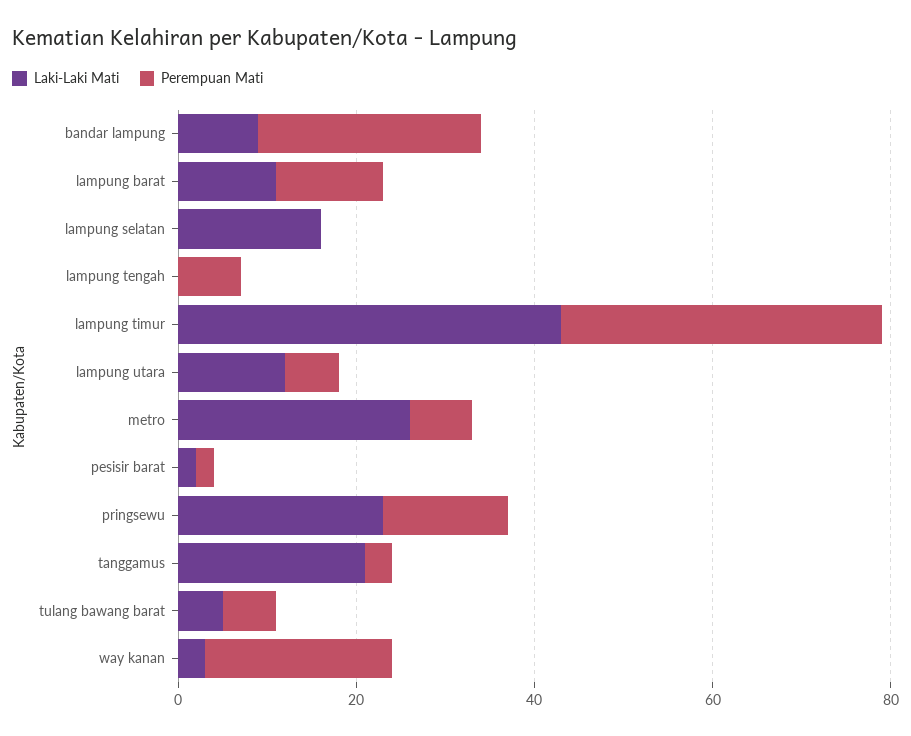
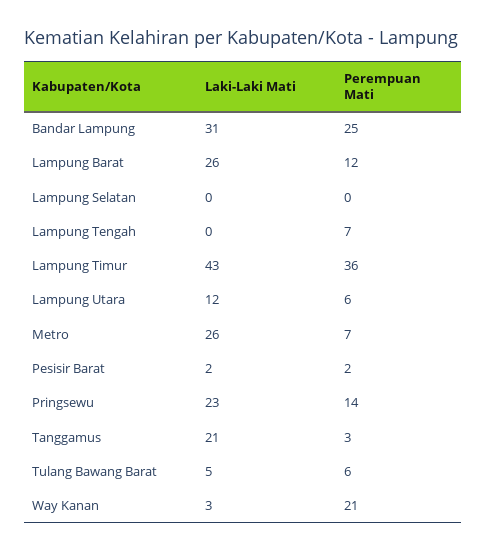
  {
    "Laki-Laki Mati": {
-     "bandar lampung": 10,
+     "bandar lampung": 31,
-     "lampung barat": 10,
+     "lampung barat": 26,
-     "lampung selatan": 15,
+     "lampung selatan": 0,
      "lampung tengah": 0,
      "lampung timur": 43,
      "lampung utara": 12,
      "metro": 26,
      "pesisir barat": 2,
      "pringsewu": 23,
      "tanggamus": 21,
      "tulang bawang barat": 5,
      "way kanan": 3
    },
    "Perempuan Mati": {
      "bandar lampung": 25,
      "lampung barat": 12,
      "lampung selatan": 0,
      "lampung tengah": 7,
      "lampung timur": 36,
      "lampung utara": 6,
      "metro": 7,
      "pesisir barat": 2,
      "pringsewu": 14,
      "tanggamus": 3,
      "tulang bawang barat": 6,
      "way kanan": 21
    }
  }

